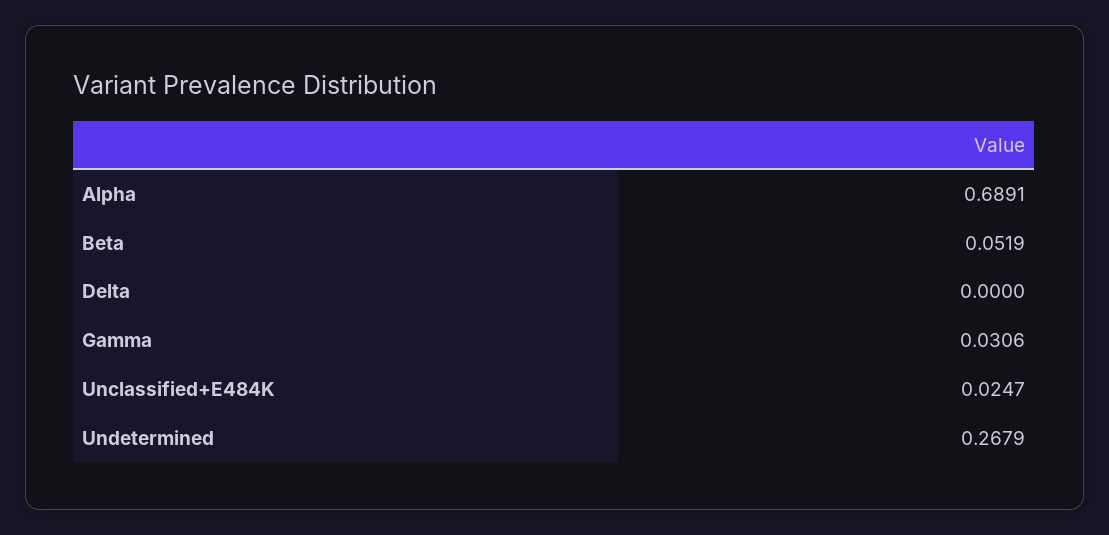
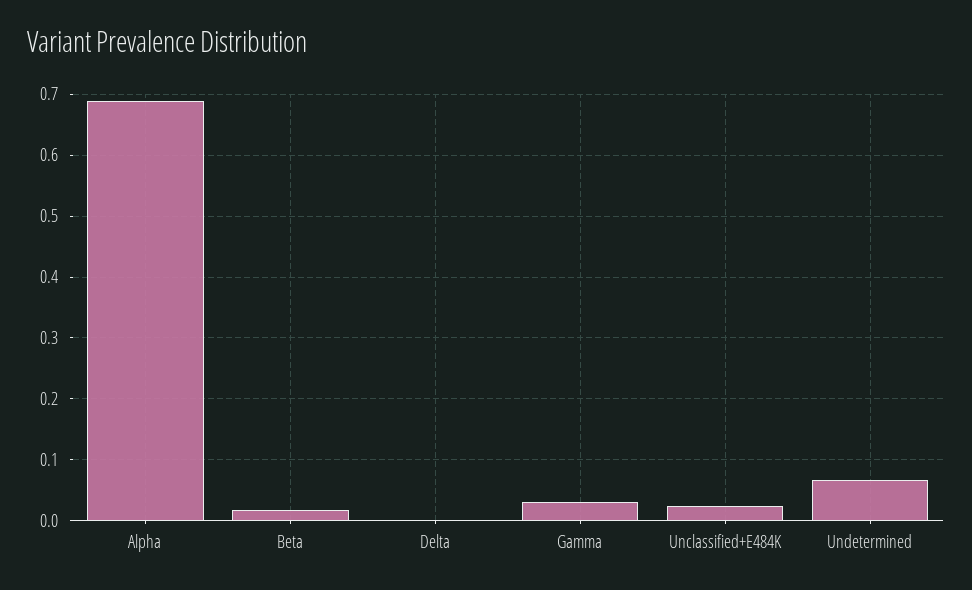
  {
    "Alpha": 0.6891,
-   "Beta": 0.0519,
+   "Beta": 0.02,
    "Delta": 0,
    "Gamma": 0.0306,
    "Unclassified+E484K": 0.0247,
-   "Undetermined": 0.2679
+   "Undetermined": 0.07
  }

